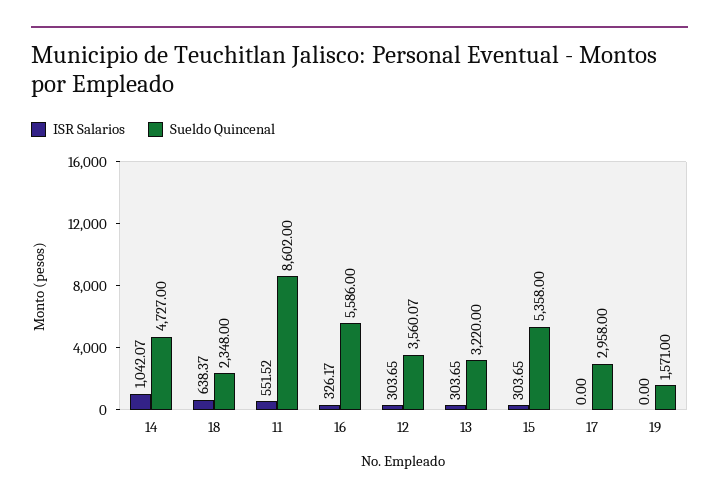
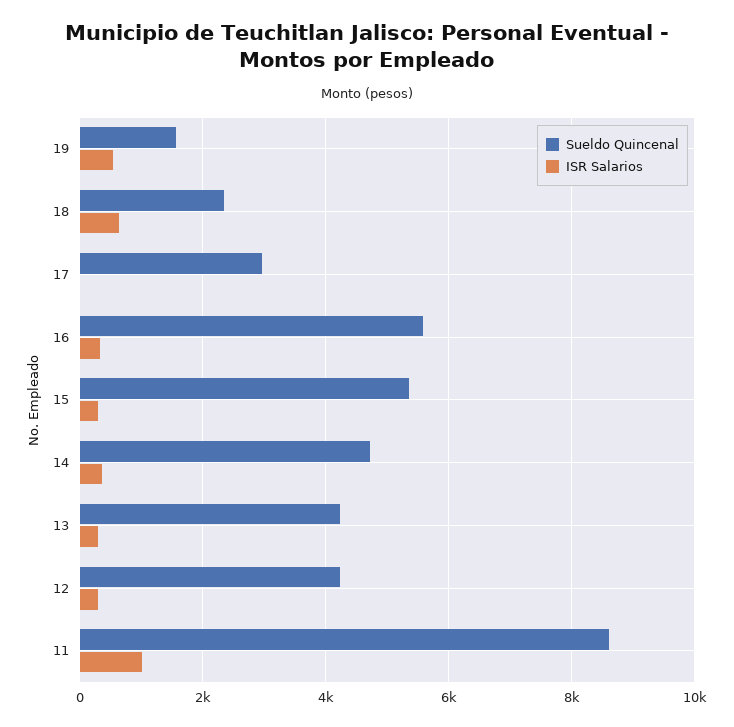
  {
    "ISR Salarios": {
-     "14": 1042.07,
+     "14": 400,
      "18": 638.37,
-     "11": 551.52,
+     "11": 1000,
      "16": 326.17,
      "12": 303.65,
      "13": 303.65,
      "15": 303.65,
      "17": 0,
-     "19": 0
+     "19": 600
    },
    "Sueldo Quincenal": {
      "14": 4727,
      "18": 2348,
      "11": 8602,
      "16": 5586,
-     "12": 3560.07,
+     "12": 4200,
-     "13": 3220,
+     "13": 4200,
      "15": 5358,
      "17": 2958,
      "19": 1571
    }
  }

